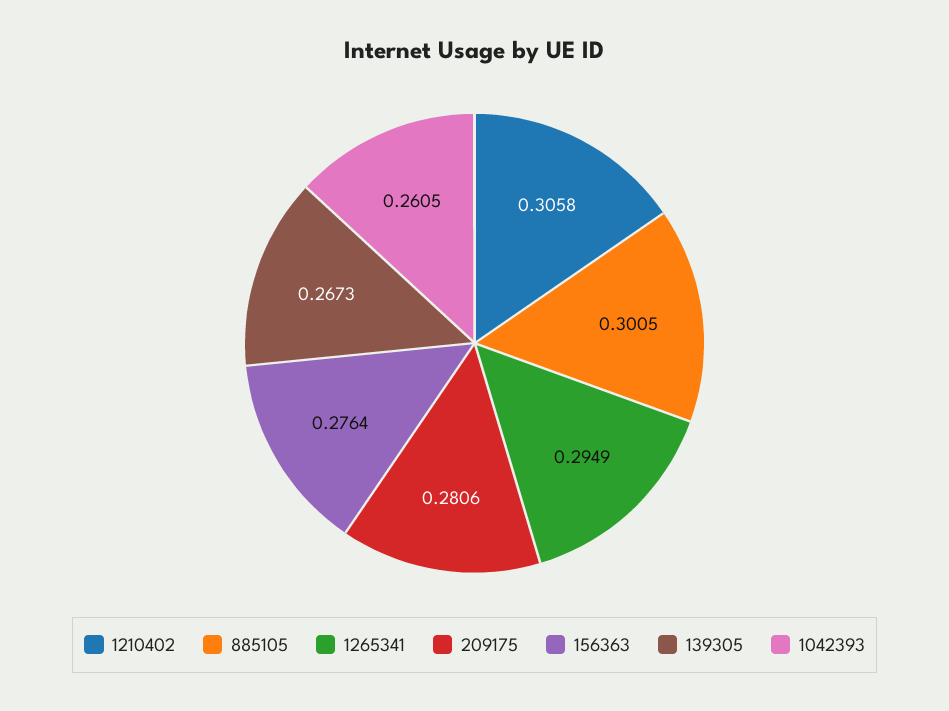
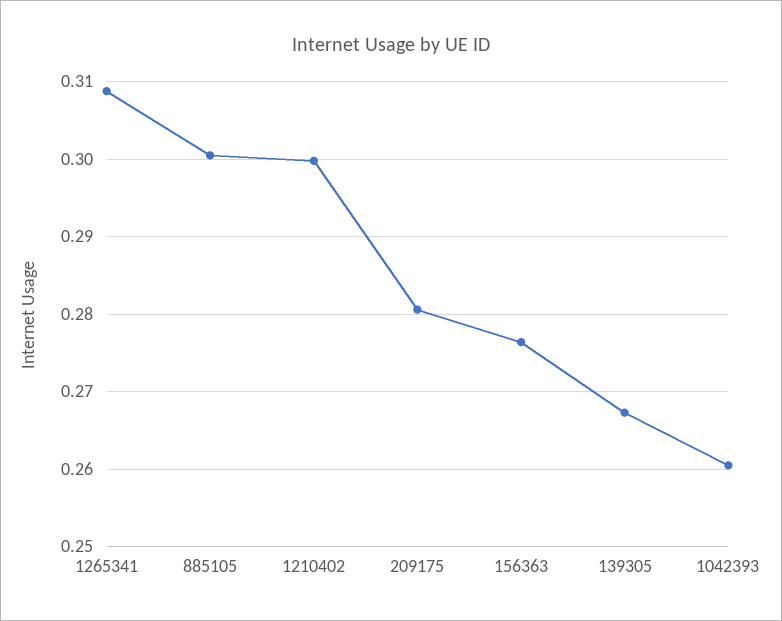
  {
-   "1210402": 0.3058,
+   "1210402": 0.3,
    "885105": 0.3005,
-   "1265341": 0.2949,
+   "1265341": 0.309,
    "209175": 0.2806,
    "156363": 0.2764,
    "139305": 0.2673,
    "1042393": 0.2605
  }

